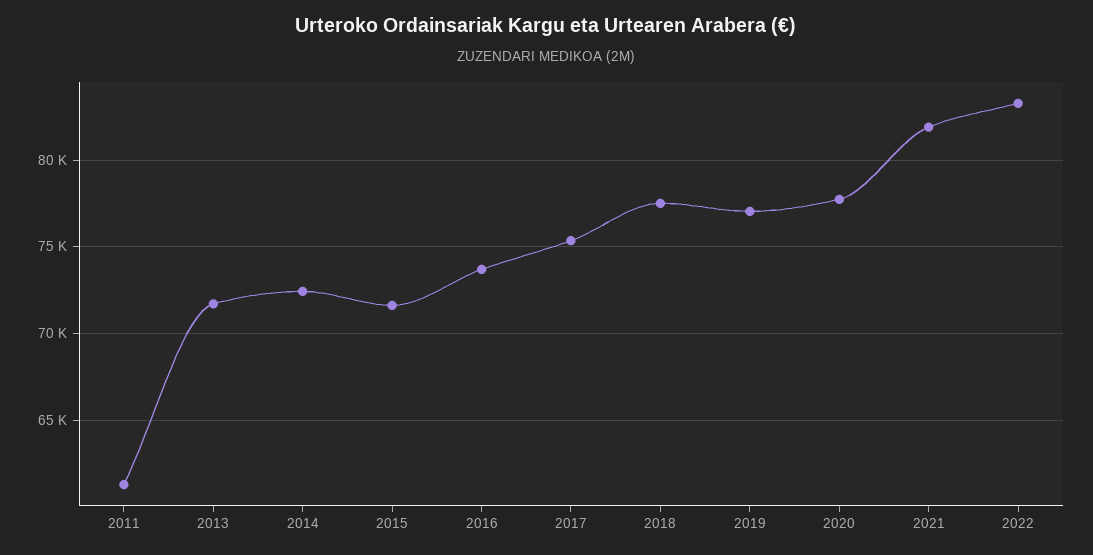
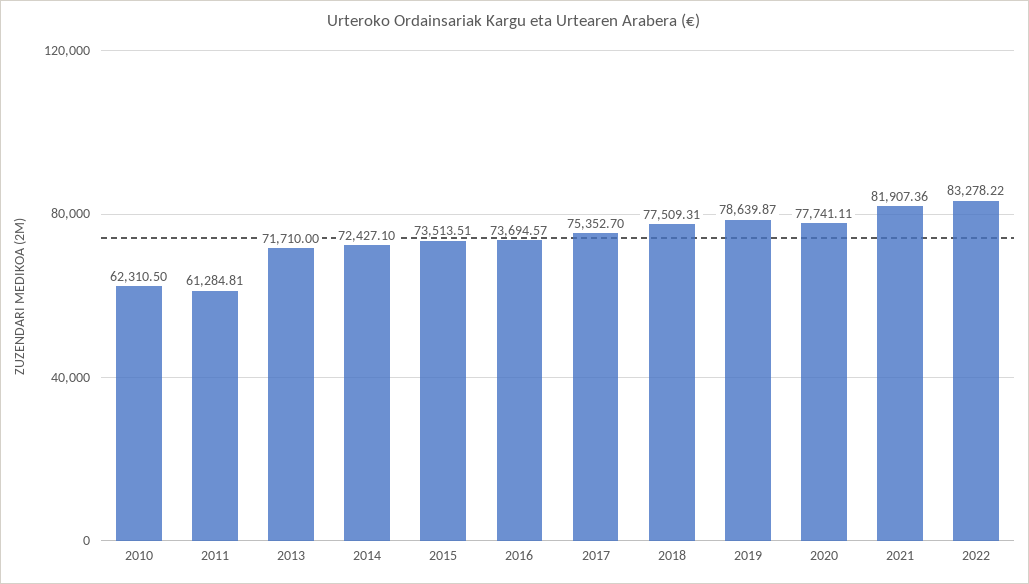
  {
    "2011": 61284.81,
    "2013": 71710,
    "2014": 72427.1,
-   "2015": 71500,
+   "2015": 73513.51,
    "2016": 73694.57,
    "2017": 75352.7,
    "2018": 77509.31,
-   "2019": 77000,
+   "2019": 78639.87,
    "2020": 77741.11,
    "2021": 81907.36,
-   "2022": 83278.22
+   "2022": 83278.22,
+   "2010": 62310.5
  }

